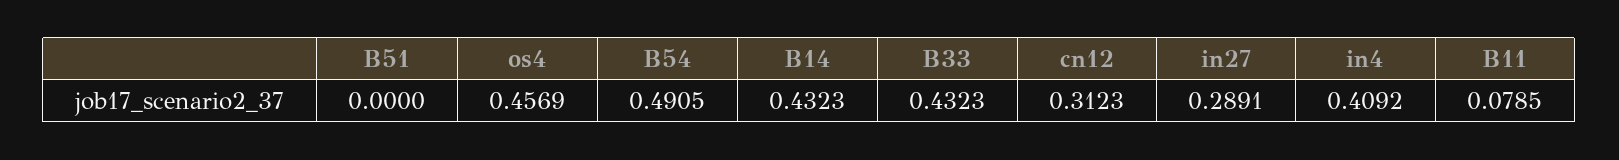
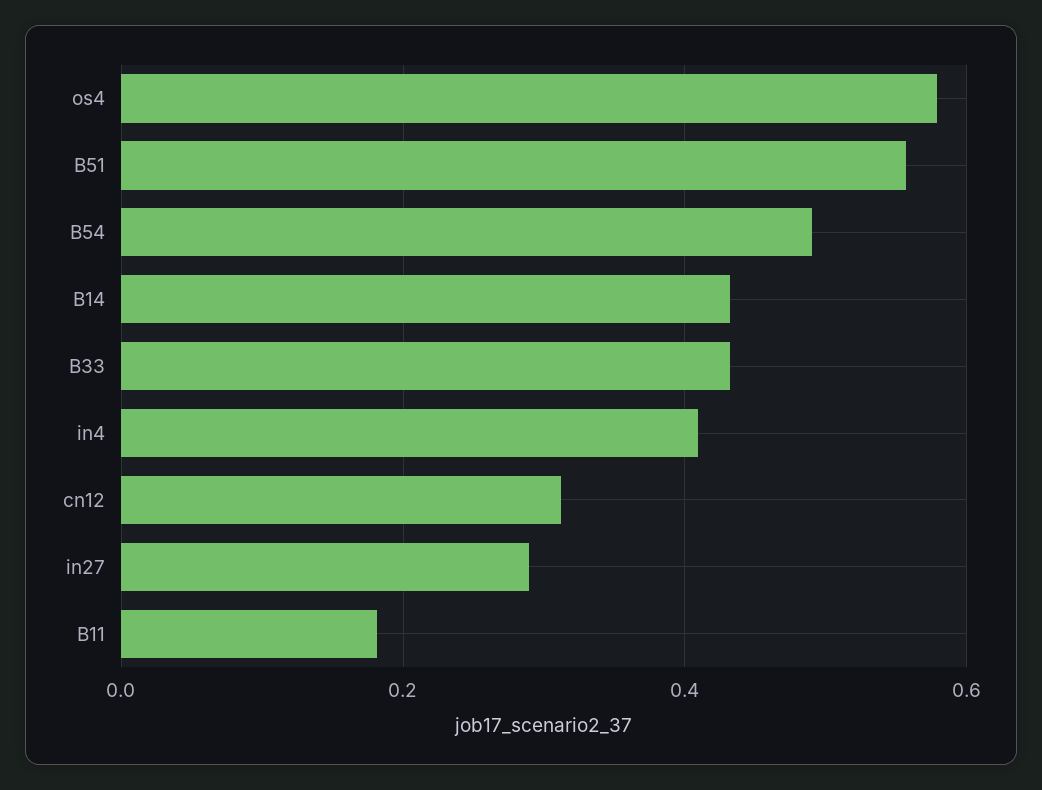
  {
-   "B51": 0,
+   "B51": 0.56,
-   "os4": 0.4569,
+   "os4": 0.58,
    "B54": 0.4905,
    "B14": 0.4323,
    "B33": 0.4323,
    "cn12": 0.3123,
    "in27": 0.2891,
    "in4": 0.4092,
-   "B11": 0.0785
+   "B11": 0.18
  }

